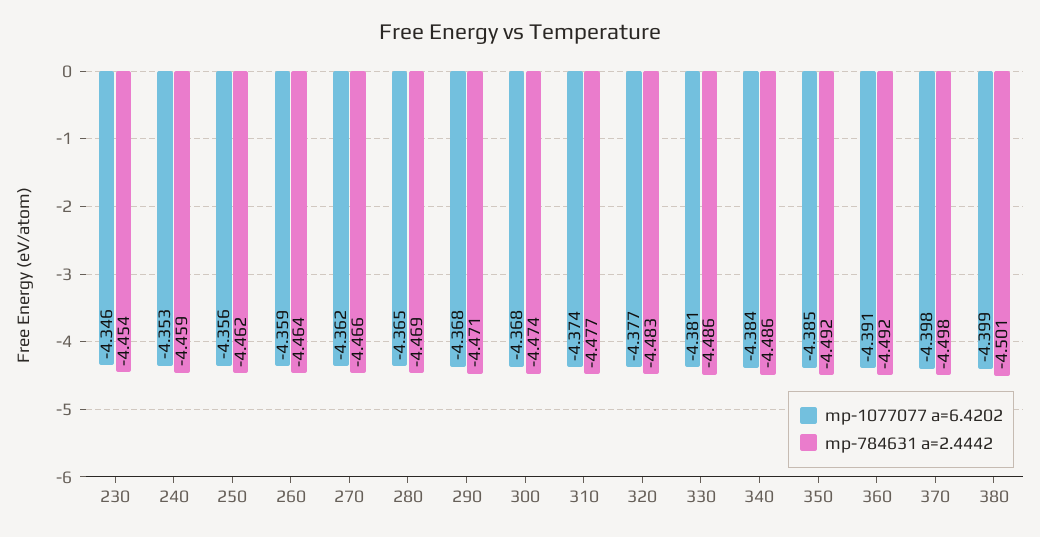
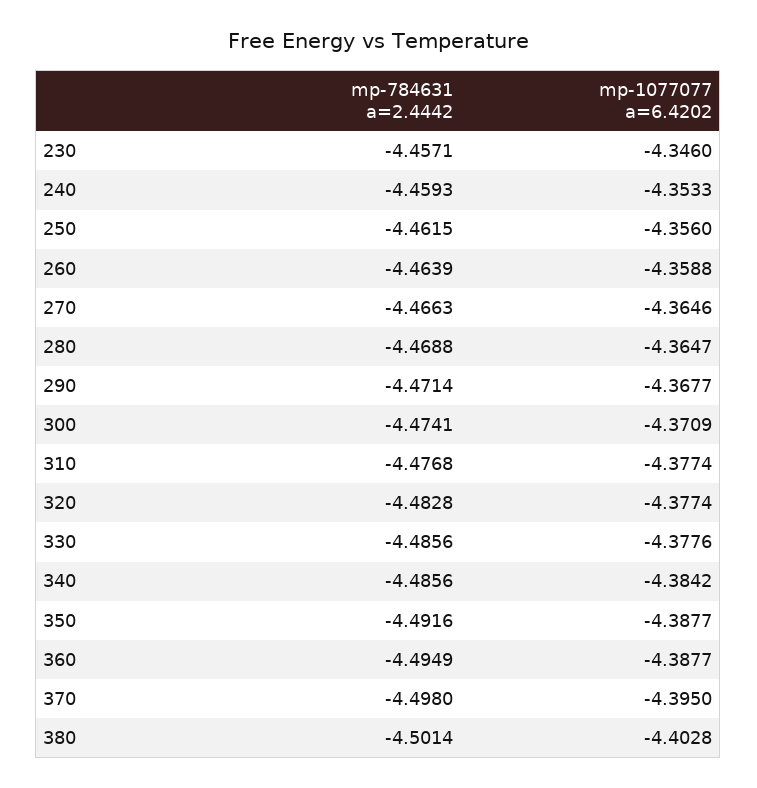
  {
    "mp-1077077 a=6.4202": {
      "230": -4.346,
      "240": -4.3533,
      "250": -4.356,
      "260": -4.3588,
-     "270": -4.362,
+     "270": -4.3646,
      "280": -4.3647,
      "290": -4.3677,
-     "300": -4.368,
+     "300": -4.3709,
-     "310": -4.374,
+     "310": -4.3774,
      "320": -4.3774,
-     "330": -4.381,
+     "330": -4.3776,
      "340": -4.3842,
-     "350": -4.385,
+     "350": -4.3877,
-     "360": -4.391,
+     "360": -4.3877,
-     "370": -4.398,
+     "370": -4.395,
-     "380": -4.399
+     "380": -4.4028
    },
    "mp-784631 a=2.4442": {
-     "230": -4.454,
+     "230": -4.4571,
      "240": -4.4593,
      "250": -4.4615,
      "260": -4.4639,
      "270": -4.4663,
      "280": -4.4688,
      "290": -4.4714,
      "300": -4.4741,
      "310": -4.4768,
      "320": -4.4828,
      "330": -4.4856,
      "340": -4.4856,
      "350": -4.4916,
-     "360": -4.492,
+     "360": -4.4949,
      "370": -4.498,
      "380": -4.5014
    }
  }

